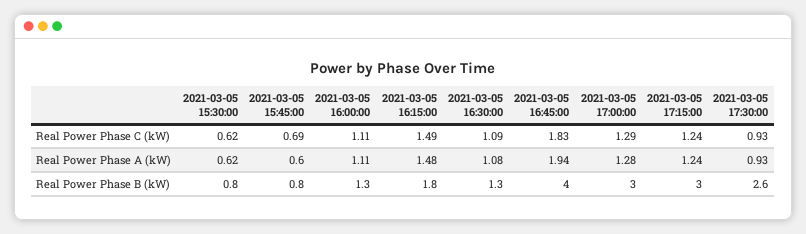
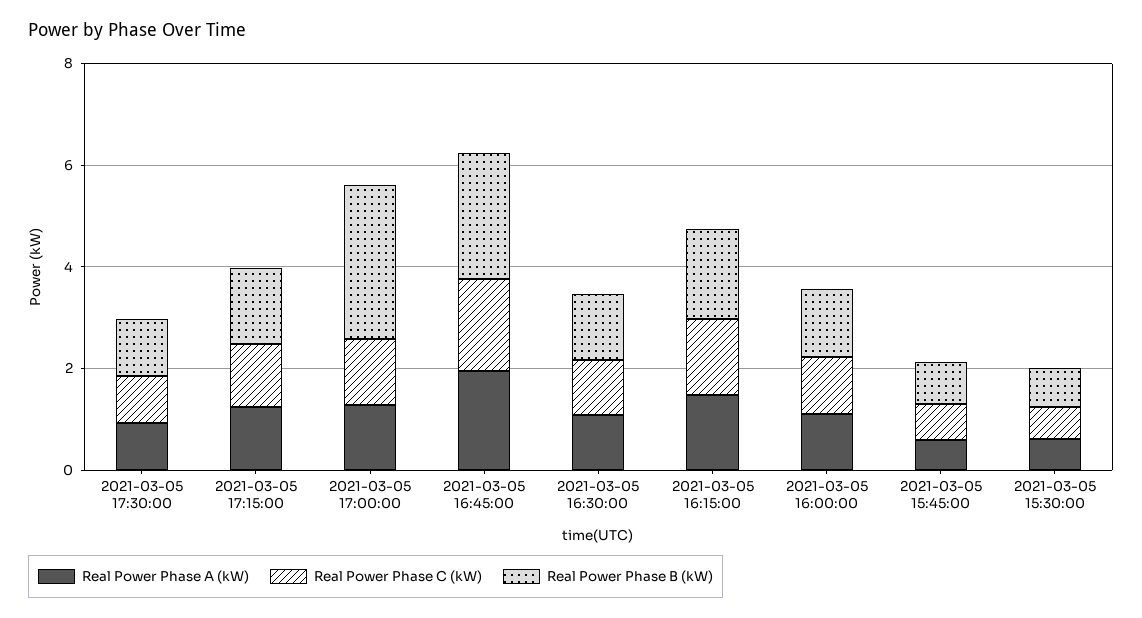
  {
    "Real Power Phase C (kW)": {
      "2021-03-05 15:30:00": 0.62,
      "2021-03-05 15:45:00": 0.69,
      "2021-03-05 16:00:00": 1.11,
      "2021-03-05 16:15:00": 1.49,
      "2021-03-05 16:30:00": 1.09,
      "2021-03-05 16:45:00": 1.83,
      "2021-03-05 17:00:00": 1.29,
      "2021-03-05 17:15:00": 1.24,
      "2021-03-05 17:30:00": 0.93
    },
    "Real Power Phase A (kW)": {
      "2021-03-05 15:30:00": 0.62,
      "2021-03-05 15:45:00": 0.6,
      "2021-03-05 16:00:00": 1.11,
      "2021-03-05 16:15:00": 1.48,
      "2021-03-05 16:30:00": 1.08,
      "2021-03-05 16:45:00": 1.94,
      "2021-03-05 17:00:00": 1.28,
      "2021-03-05 17:15:00": 1.24,
      "2021-03-05 17:30:00": 0.93
    },
    "Real Power Phase B (kW)": {
      "2021-03-05 15:30:00": 0.8,
      "2021-03-05 15:45:00": 0.8,
      "2021-03-05 16:00:00": 1.3,
      "2021-03-05 16:15:00": 1.8,
      "2021-03-05 16:30:00": 1.3,
-     "2021-03-05 16:45:00": 4,
+     "2021-03-05 16:45:00": 2.5,
      "2021-03-05 17:00:00": 3,
-     "2021-03-05 17:15:00": 3,
+     "2021-03-05 17:15:00": 1.5,
-     "2021-03-05 17:30:00": 2.6
+     "2021-03-05 17:30:00": 1
    }
  }

